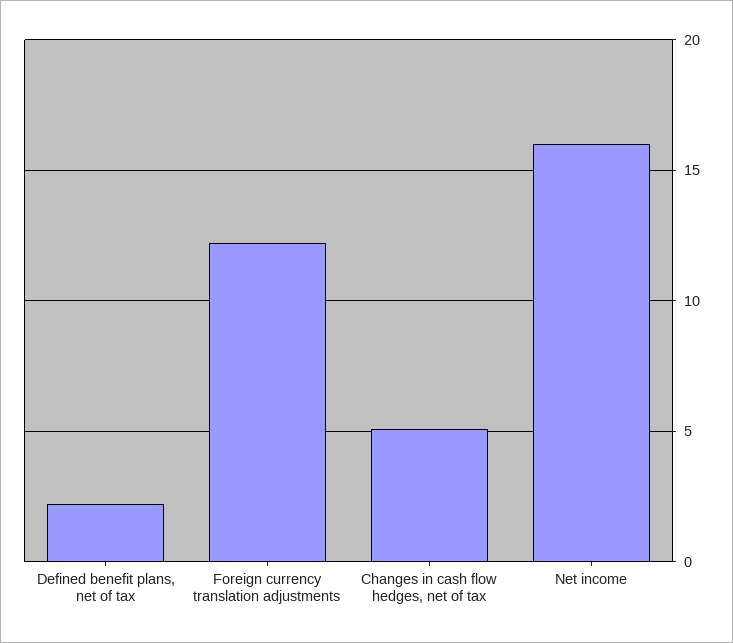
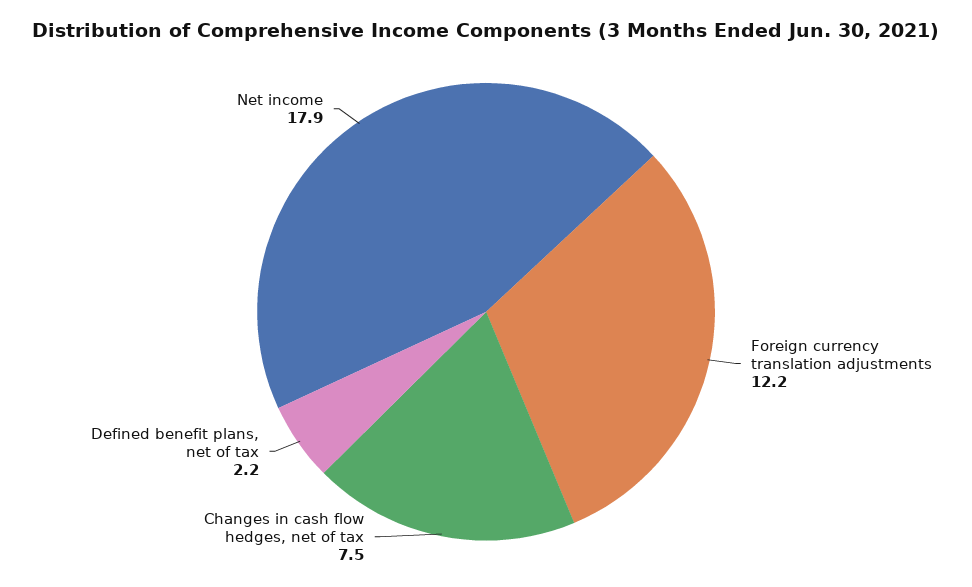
  {
    "Defined benefit plans, net of tax": 2.2,
    "Foreign currency translation adjustments": 12.2,
-   "Changes in cash flow hedges, net of tax": 5,
+   "Changes in cash flow hedges, net of tax": 7.5,
-   "Net income": 16
+   "Net income": 17.9
  }

